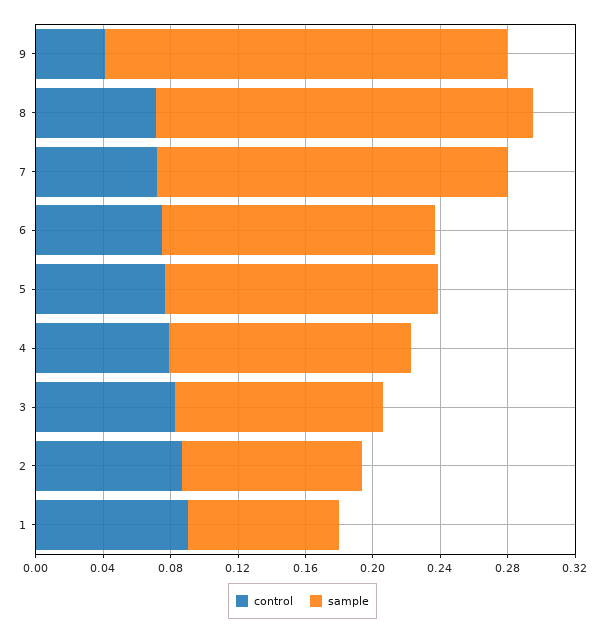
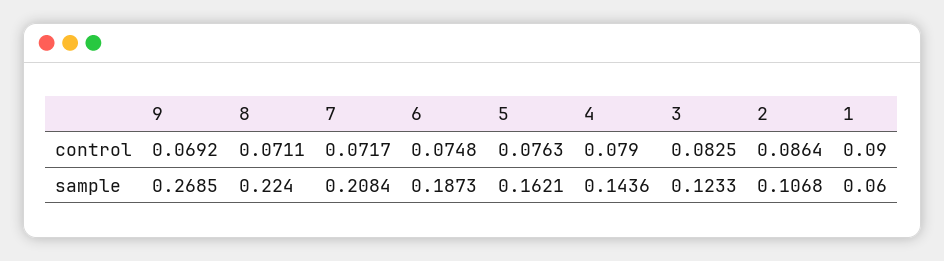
  {
    "control": {
-     "9": 0.04,
+     "9": 0.0692,
      "8": 0.0711,
      "7": 0.0717,
      "6": 0.0748,
      "5": 0.0763,
      "4": 0.079,
      "3": 0.0825,
      "2": 0.0864,
      "1": 0.09
    },
    "sample": {
-     "9": 0.24,
+     "9": 0.2685,
      "8": 0.224,
      "7": 0.2084,
-     "6": 0.16,
+     "6": 0.1873,
      "5": 0.1621,
      "4": 0.1436,
      "3": 0.1233,
      "2": 0.1068,
-     "1": 0.09
+     "1": 0.06
    }
  }

